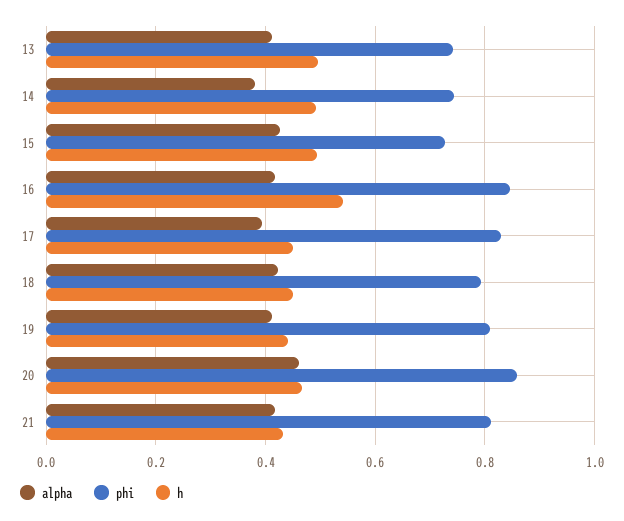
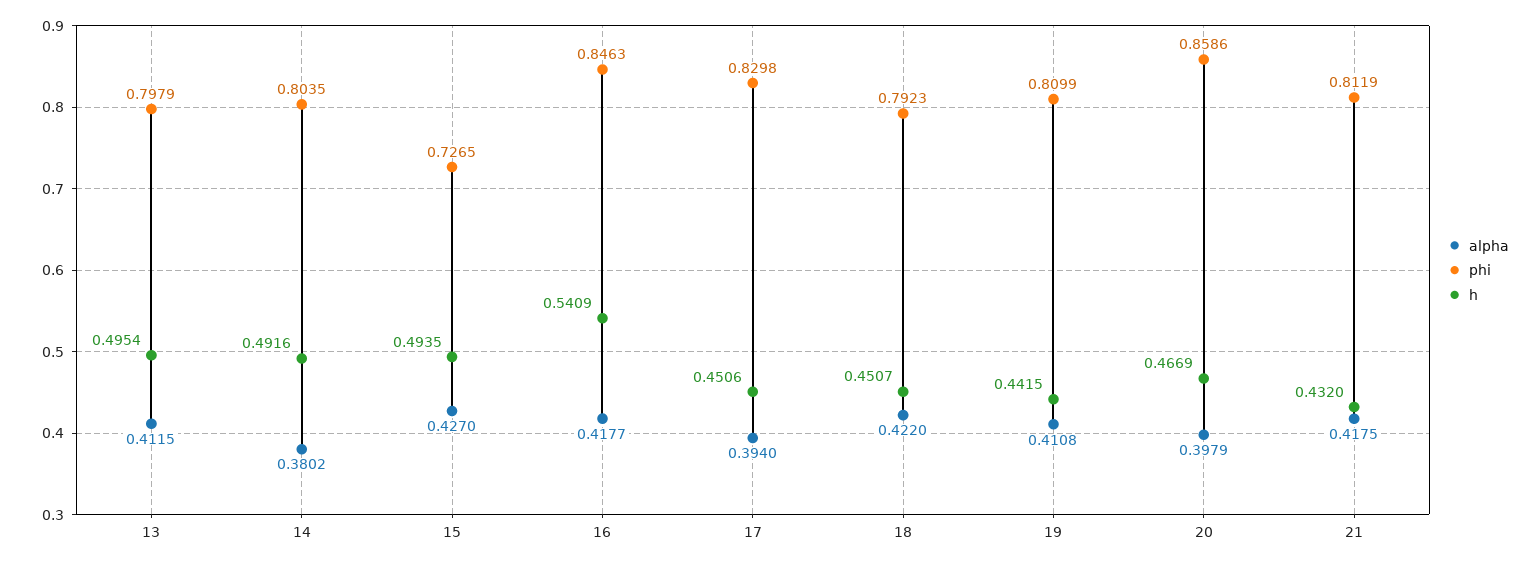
  {
    "alpha": {
      "13": 0.4115,
      "14": 0.3802,
      "15": 0.427,
      "16": 0.4177,
      "17": 0.394,
      "18": 0.422,
      "19": 0.4108,
-     "20": 0.46,
+     "20": 0.3979,
      "21": 0.4175
    },
    "phi": {
-     "13": 0.74,
+     "13": 0.7979,
-     "14": 0.74,
+     "14": 0.8035,
      "15": 0.7265,
      "16": 0.8463,
      "17": 0.8298,
      "18": 0.7923,
      "19": 0.8099,
      "20": 0.8586,
      "21": 0.8119
    },
    "h": {
      "13": 0.4954,
      "14": 0.4916,
      "15": 0.4935,
      "16": 0.5409,
      "17": 0.4506,
      "18": 0.4507,
      "19": 0.4415,
      "20": 0.4669,
      "21": 0.432
    }
  }

